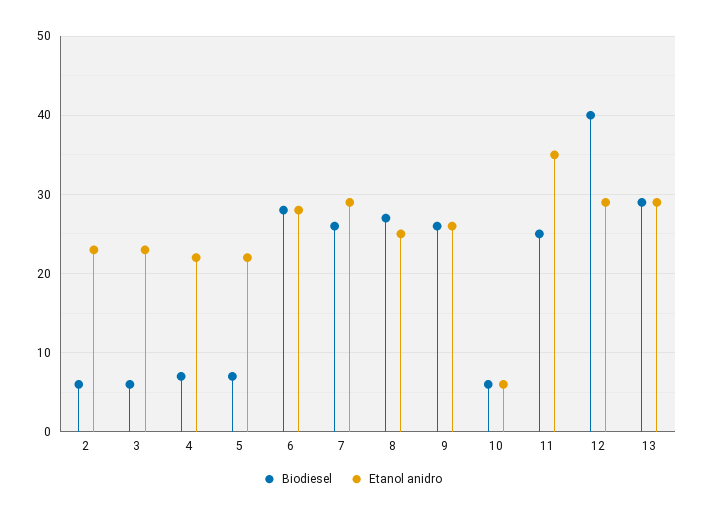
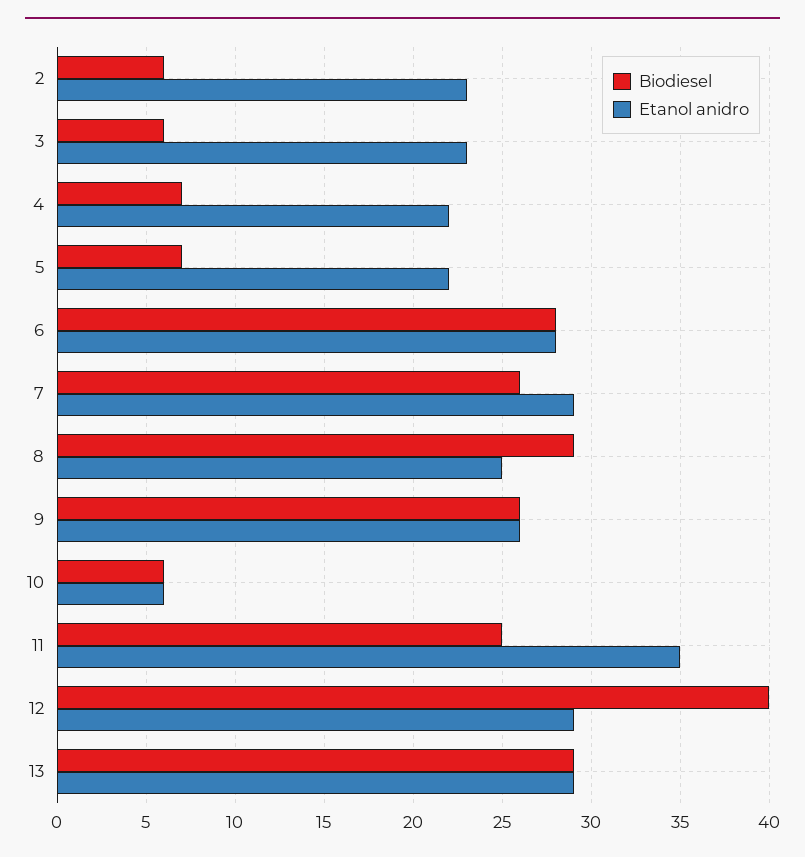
  {
    "Biodiesel": {
      "2": 6,
      "3": 6,
      "4": 7,
      "5": 7,
      "6": 28,
      "7": 26,
-     "8": 27,
+     "8": 29,
      "9": 26,
      "10": 6,
      "11": 25,
      "12": 40,
      "13": 29
    },
    "Etanol anidro": {
      "2": 23,
      "3": 23,
      "4": 22,
      "5": 22,
      "6": 28,
      "7": 29,
      "8": 25,
      "9": 26,
      "10": 6,
      "11": 35,
      "12": 29,
      "13": 29
    }
  }

